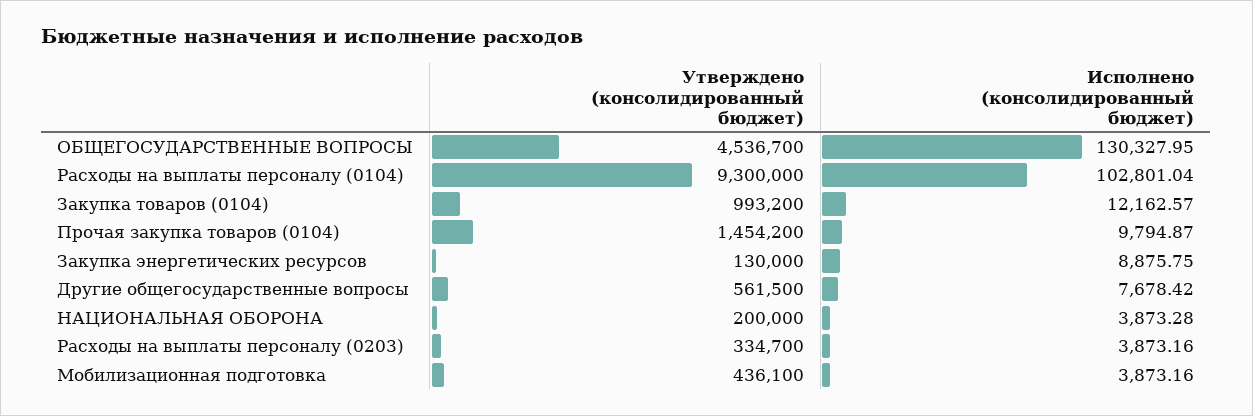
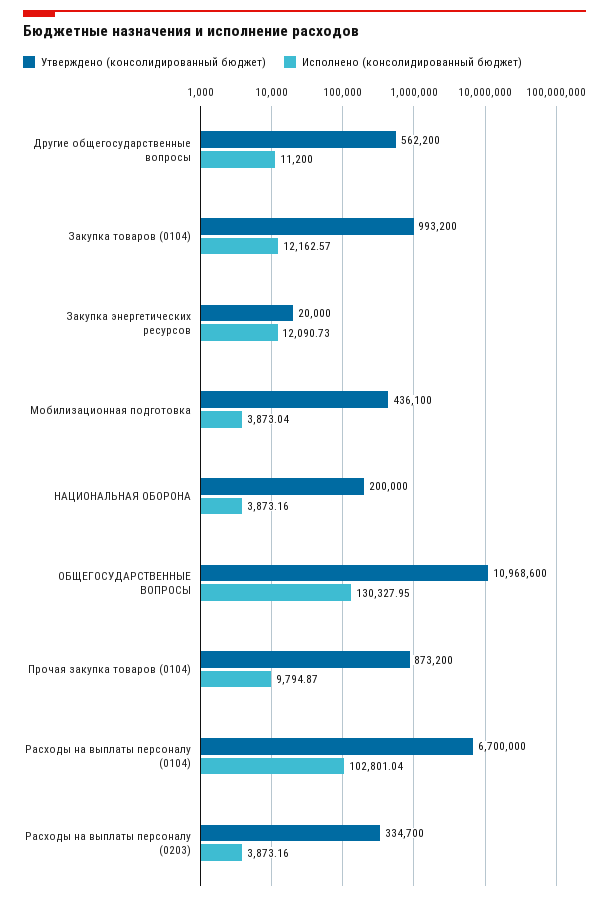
  {
    "Утверждено (консолидированный бюджет)": {
-     "ОБЩЕГОСУДАРСТВЕННЫЕ ВОПРОСЫ": 4536700,
+     "ОБЩЕГОСУДАРСТВЕННЫЕ ВОПРОСЫ": 10968600,
-     "Расходы на выплаты персоналу (0104)": 9300000,
+     "Расходы на выплаты персоналу (0104)": 6700000,
      "Закупка товаров (0104)": 993200,
-     "Прочая закупка товаров (0104)": 1454200,
+     "Прочая закупка товаров (0104)": 873200,
-     "Закупка энергетических ресурсов": 130000,
+     "Закупка энергетических ресурсов": 20000,
-     "Другие общегосударственные вопросы": 561500,
+     "Другие общегосударственные вопросы": 562200,
      "НАЦИОНАЛЬНАЯ ОБОРОНА": 200000,
      "Расходы на выплаты персоналу (0203)": 334700,
      "Мобилизационная подготовка": 436100
    },
    "Исполнено (консолидированный бюджет)": {
      "ОБЩЕГОСУДАРСТВЕННЫЕ ВОПРОСЫ": 130327.95,
      "Расходы на выплаты персоналу (0104)": 102801.04,
      "Закупка товаров (0104)": 12162.57,
      "Прочая закупка товаров (0104)": 9794.87,
-     "Закупка энергетических ресурсов": 8875.75,
+     "Закупка энергетических ресурсов": 12090.73,
-     "Другие общегосударственные вопросы": 7678.42,
+     "Другие общегосударственные вопросы": 11200,
-     "НАЦИОНАЛЬНАЯ ОБОРОНА": 3873.28,
+     "НАЦИОНАЛЬНАЯ ОБОРОНА": 3873.16,
      "Расходы на выплаты персоналу (0203)": 3873.16,
-     "Мобилизационная подготовка": 3873.16
+     "Мобилизационная подготовка": 3873.04
    }
  }

